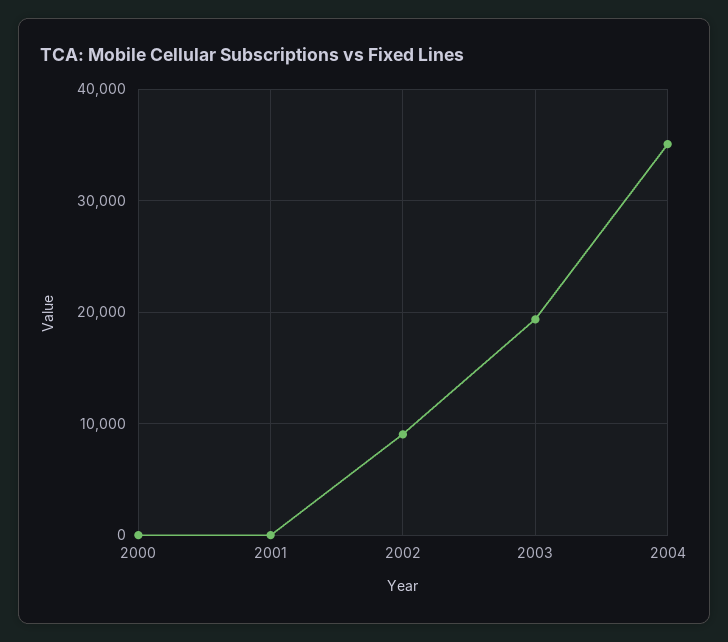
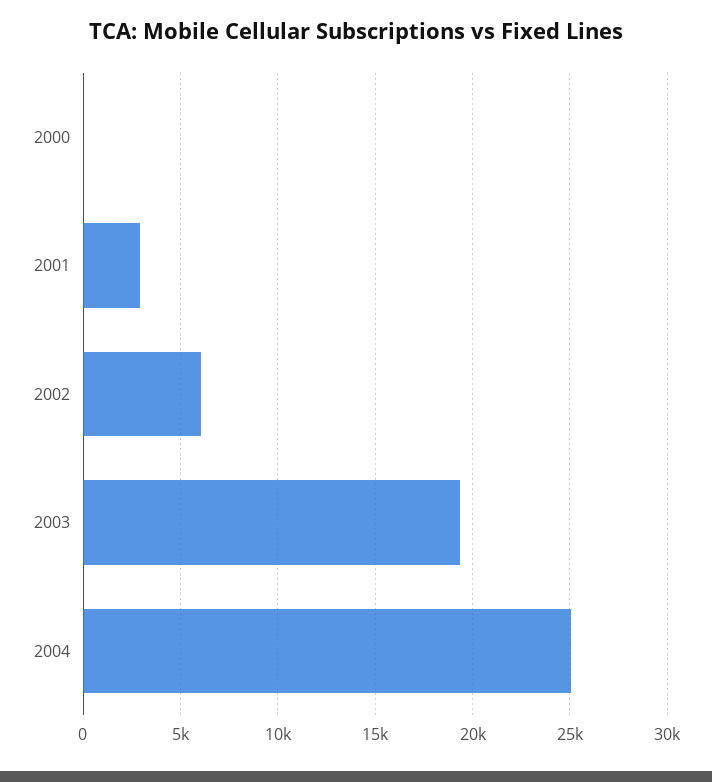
  {
    "2000": 0,
-   "2001": 0,
+   "2001": 3000,
-   "2002": 9000,
+   "2002": 6000,
    "2003": 19500,
-   "2004": 35000
+   "2004": 25000
  }

